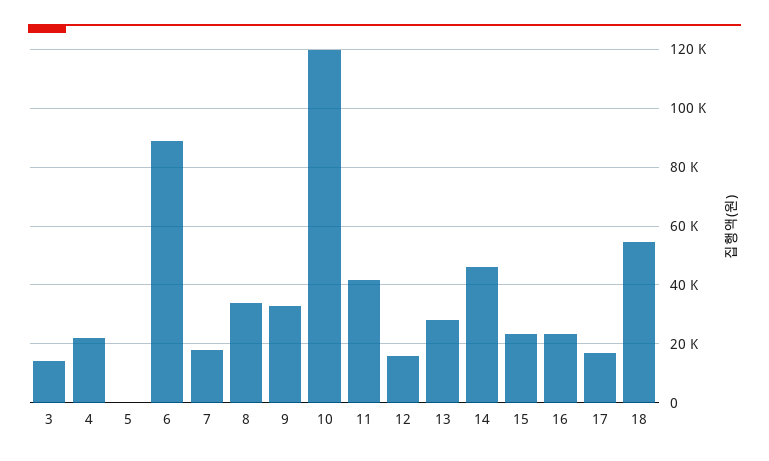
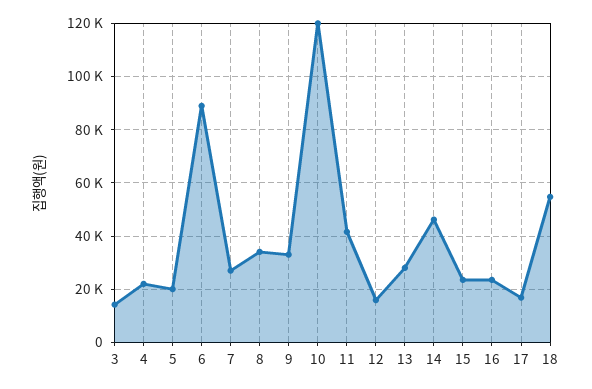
  {
    "3": 15000,
    "4": 22500,
-   "5": 0,
+   "5": 20000,
    "6": 90000,
-   "7": 17500,
+   "7": 27500,
    "8": 35000,
    "9": 32500,
    "10": 120000,
    "11": 42500,
    "12": 15000,
    "13": 27500,
    "14": 45000,
    "15": 22500,
    "16": 22500,
    "17": 17500,
    "18": 55000
  }

